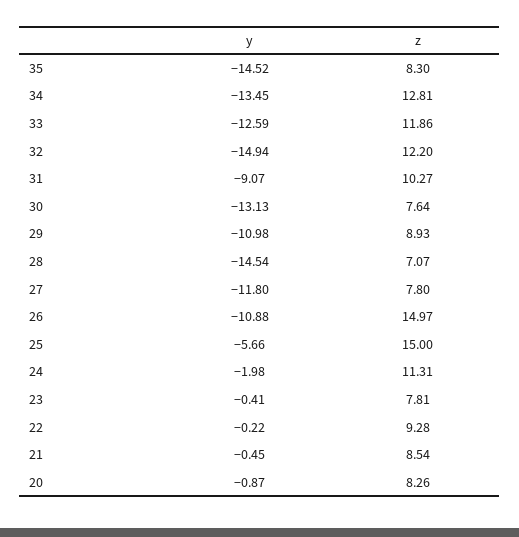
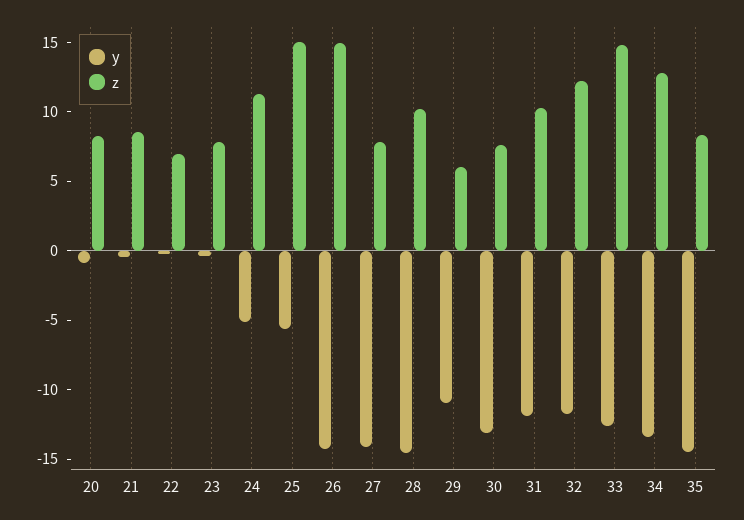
  {
    "y": {
      "35": -14.52,
      "34": -13.45,
      "33": -12.59,
-     "32": -14.94,
+     "32": -12,
-     "31": -9.07,
+     "31": -12,
      "30": -13.13,
      "29": -10.98,
      "28": -14.54,
-     "27": -11.8,
+     "27": -14,
-     "26": -10.88,
+     "26": -14,
      "25": -5.66,
-     "24": -1.98,
+     "24": -5,
      "23": -0.41,
      "22": -0.22,
      "21": -0.45,
      "20": -0.87
    },
    "z": {
      "35": 8.3,
      "34": 12.81,
-     "33": 11.86,
+     "33": 15,
      "32": 12.2,
      "31": 10.27,
      "30": 7.64,
-     "29": 8.93,
+     "29": 6,
-     "28": 7.07,
+     "28": 10,
      "27": 7.8,
      "26": 14.97,
      "25": 15,
      "24": 11.31,
      "23": 7.81,
-     "22": 9.28,
+     "22": 7,
      "21": 8.54,
      "20": 8.26
    }
  }

